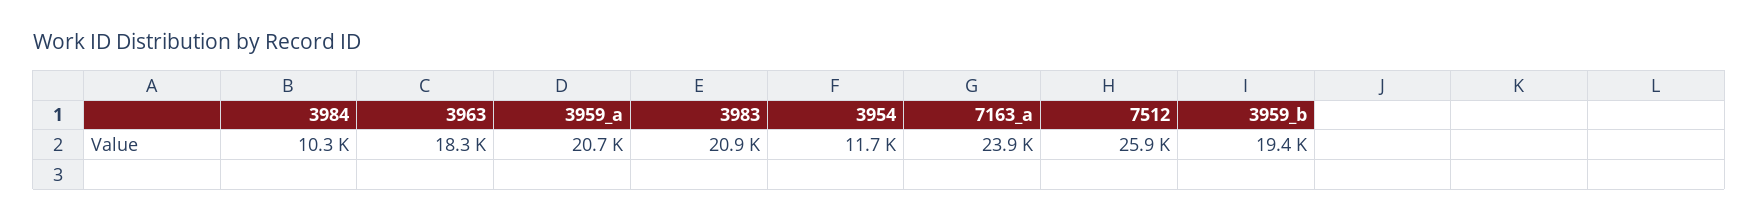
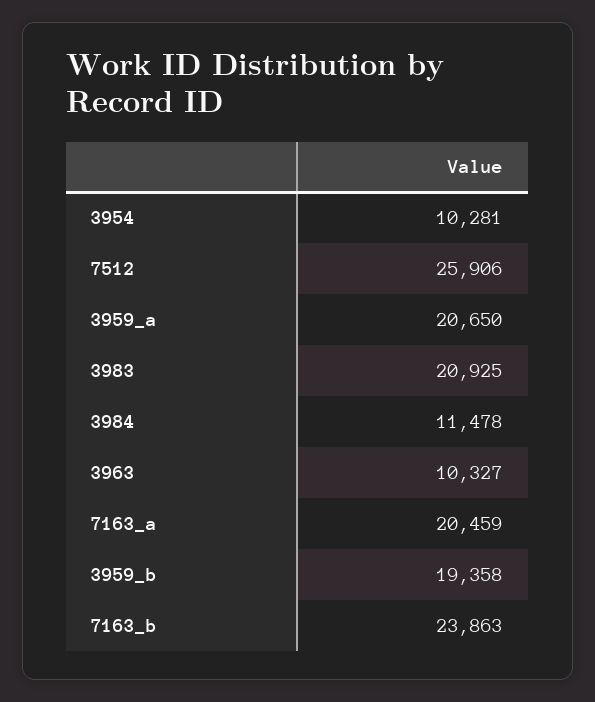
  {
-   "3984": 10300,
+   "3984": 11478,
-   "3963": 18300,
+   "3963": 10327,
    "3959_a": 20650,
    "3983": 20925,
-   "3954": 11700,
+   "3954": 10281,
-   "7163_a": 23900,
+   "7163_a": 20459,
    "7512": 25906,
-   "3959_b": 19358
+   "3959_b": 19358,
+   "7163_b": 23863
  }

